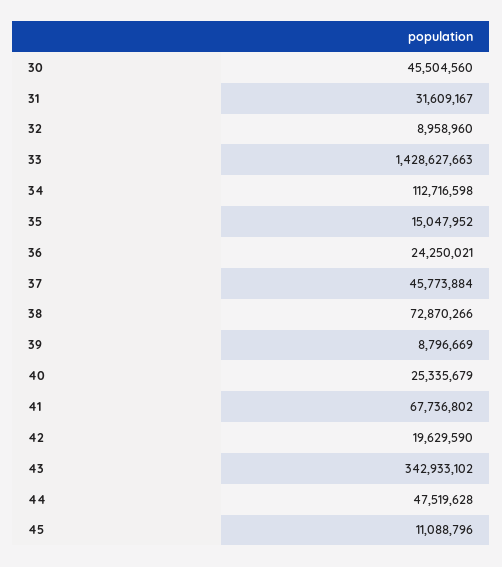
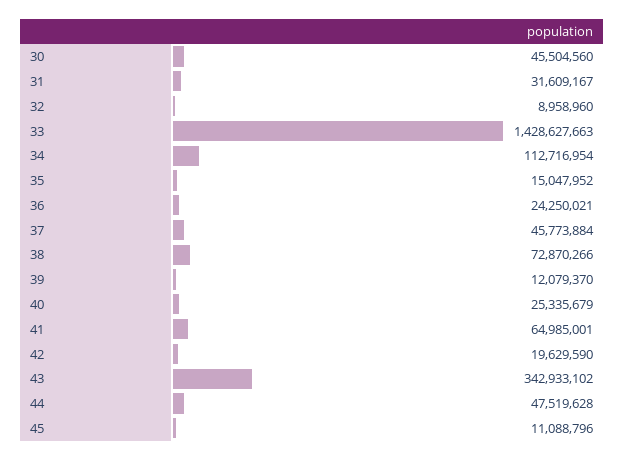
  {
    "30": 45504560,
    "31": 31609167,
    "32": 8958960,
    "33": 1428627663,
-   "34": 112716598,
+   "34": 112716954,
    "35": 15047952,
    "36": 24250021,
    "37": 45773884,
    "38": 72870266,
-   "39": 8796669,
+   "39": 12079370,
    "40": 25335679,
-   "41": 67736802,
+   "41": 64985001,
    "42": 19629590,
    "43": 342933102,
    "44": 47519628,
    "45": 11088796
  }

